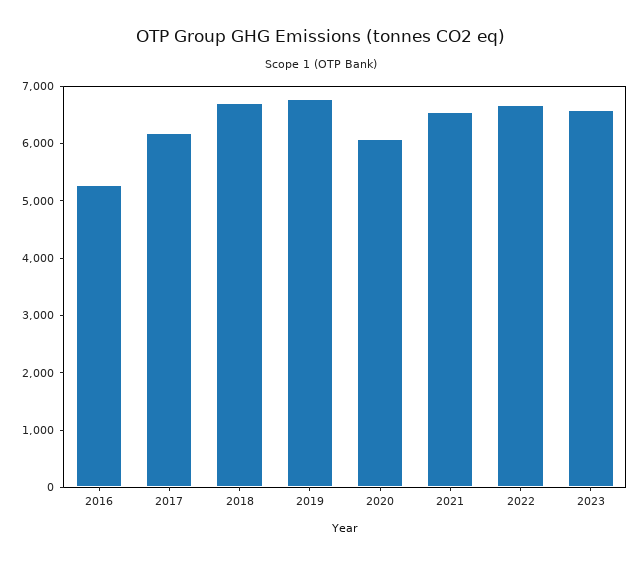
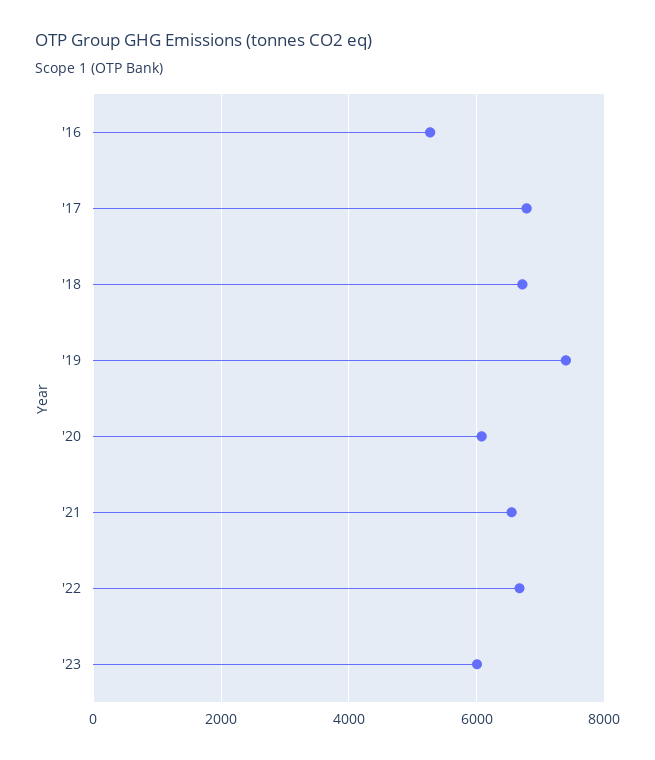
  {
    "2016": 5200,
-   "2017": 6200,
+   "2017": 6800,
    "2018": 6800,
-   "2019": 6800,
+   "2019": 7400,
    "2020": 6000,
    "2021": 6600,
    "2022": 6600,
-   "2023": 6600
+   "2023": 6000
  }

